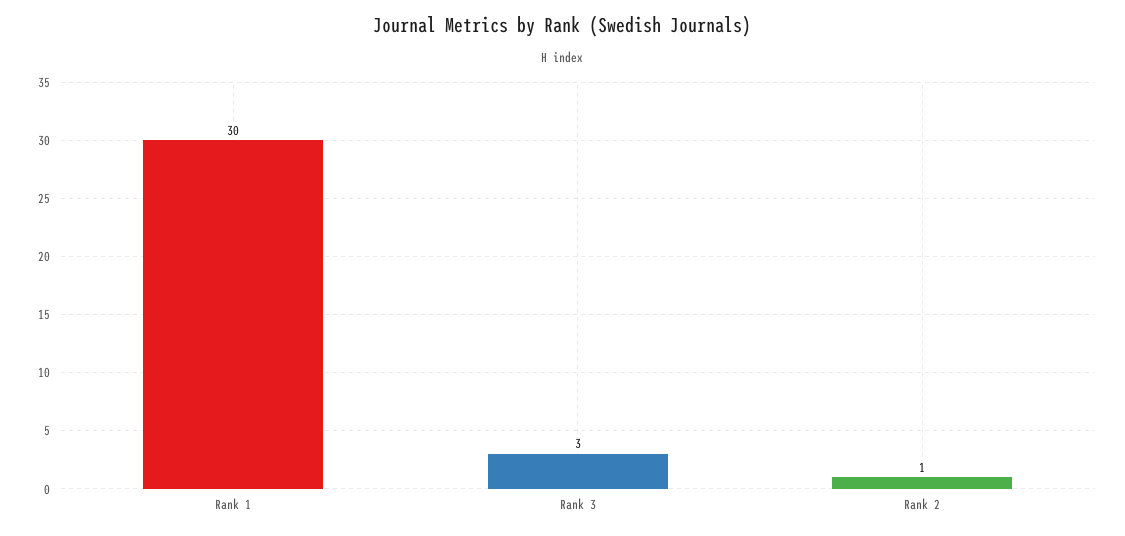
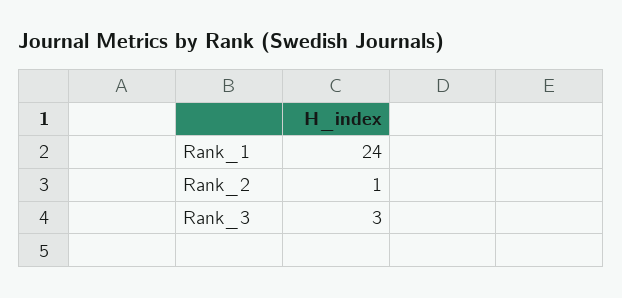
  {
-   "Rank 1": 30,
+   "Rank 1": 24,
    "Rank 3": 3,
    "Rank 2": 1
  }

